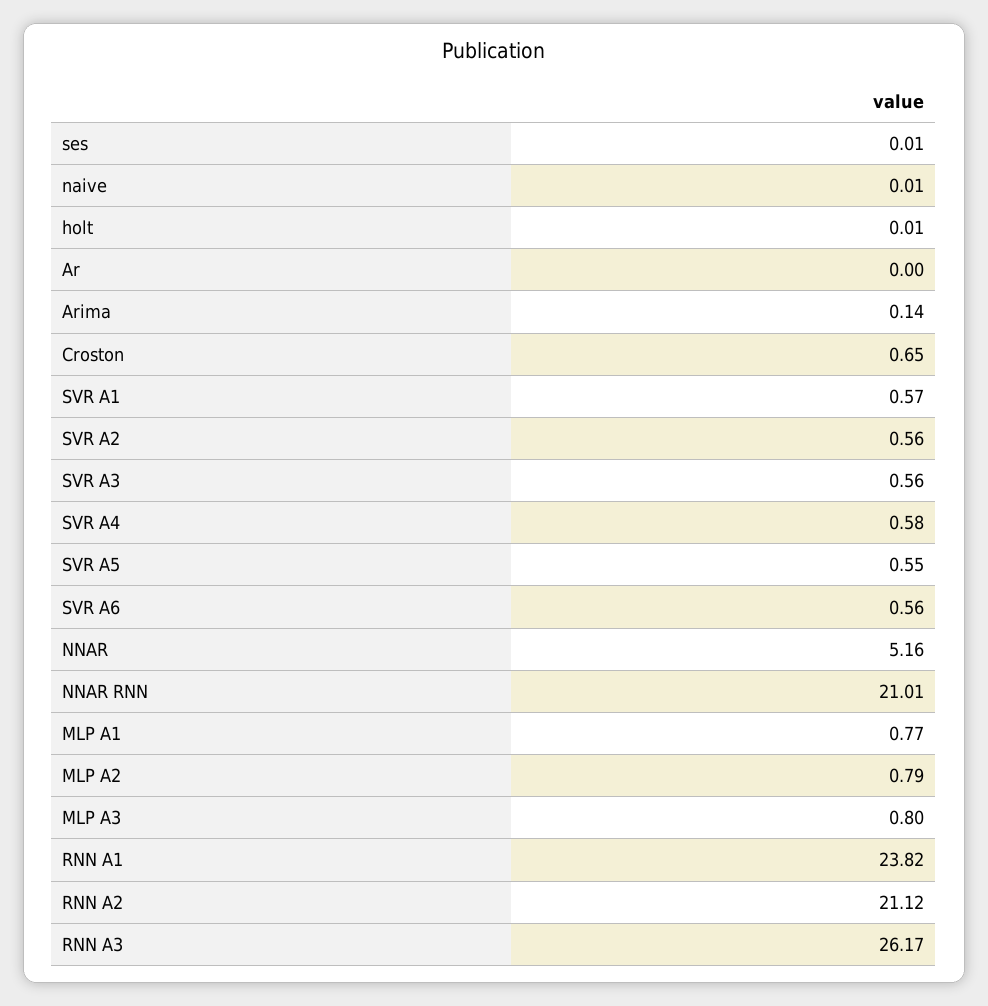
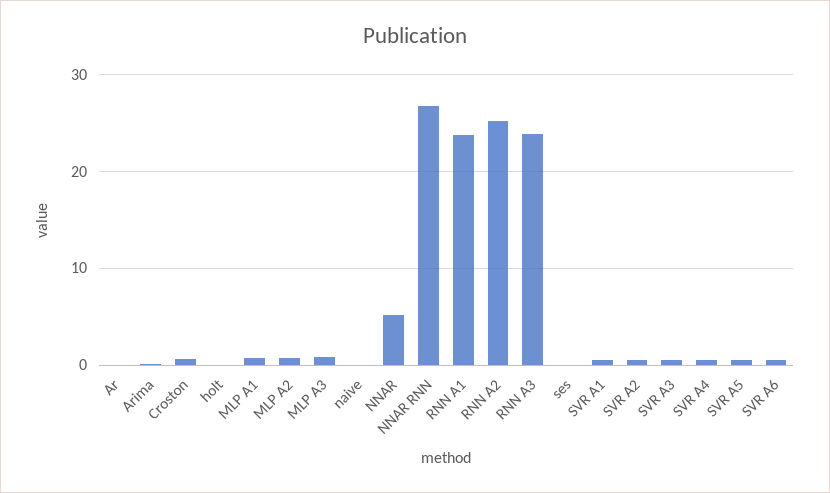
  {
    "ses": 0.01,
    "naive": 0.01,
    "holt": 0.01,
    "Ar": 0,
    "Arima": 0.14,
    "Croston": 0.65,
    "SVR A1": 0.57,
    "SVR A2": 0.56,
    "SVR A3": 0.56,
    "SVR A4": 0.58,
    "SVR A5": 0.55,
    "SVR A6": 0.56,
    "NNAR": 5.16,
-   "NNAR RNN": 21.01,
+   "NNAR RNN": 27,
    "MLP A1": 0.77,
    "MLP A2": 0.79,
    "MLP A3": 0.8,
    "RNN A1": 23.82,
-   "RNN A2": 21.12,
+   "RNN A2": 25,
-   "RNN A3": 26.17
+   "RNN A3": 24
  }

